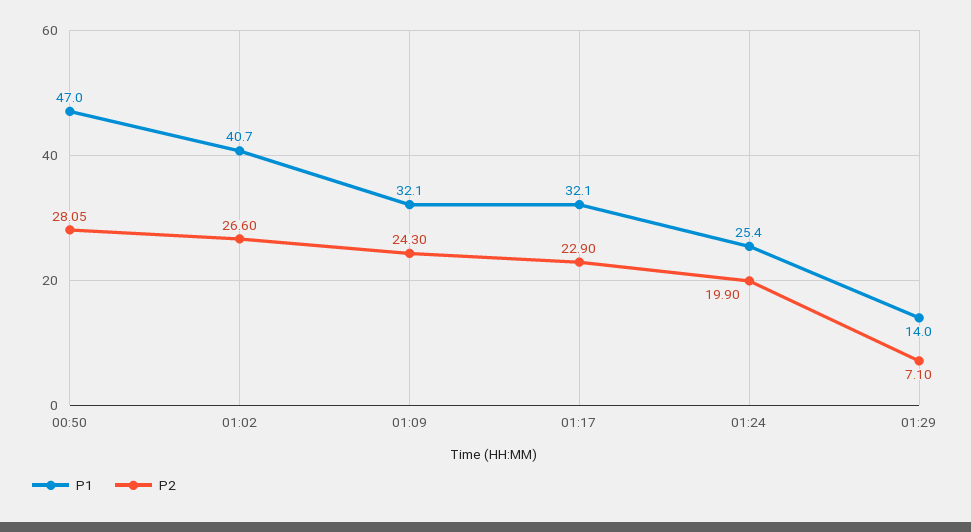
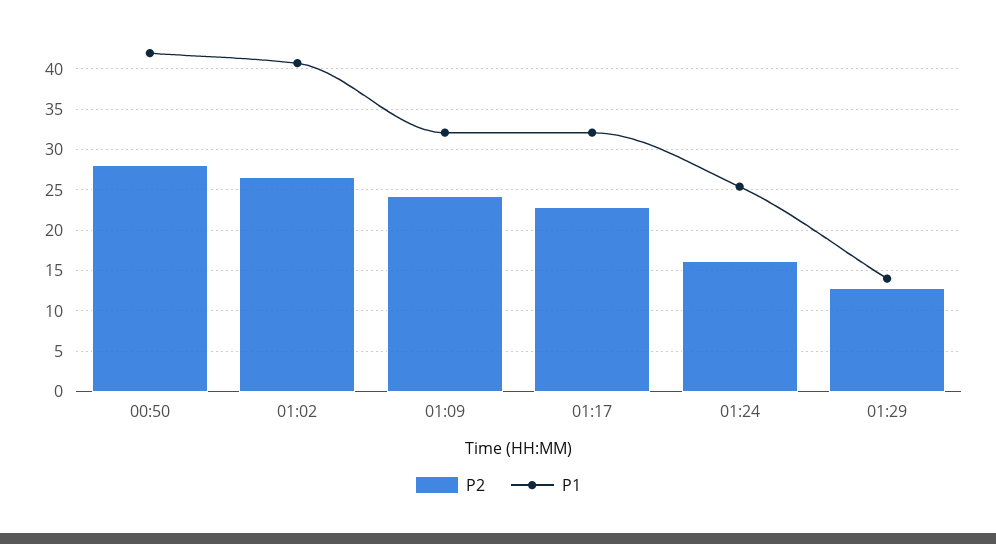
  {
    "P1": {
-     "00:50": 47,
+     "00:50": 42,
      "01:02": 40.7,
      "01:09": 32.1,
      "01:17": 32.1,
      "01:24": 25.4,
      "01:29": 14
    },
    "P2": {
      "00:50": 28.05,
      "01:02": 26.6,
      "01:09": 24.3,
      "01:17": 22.9,
-     "01:24": 19.9,
+     "01:24": 16,
-     "01:29": 7.1
+     "01:29": 13
    }
  }

